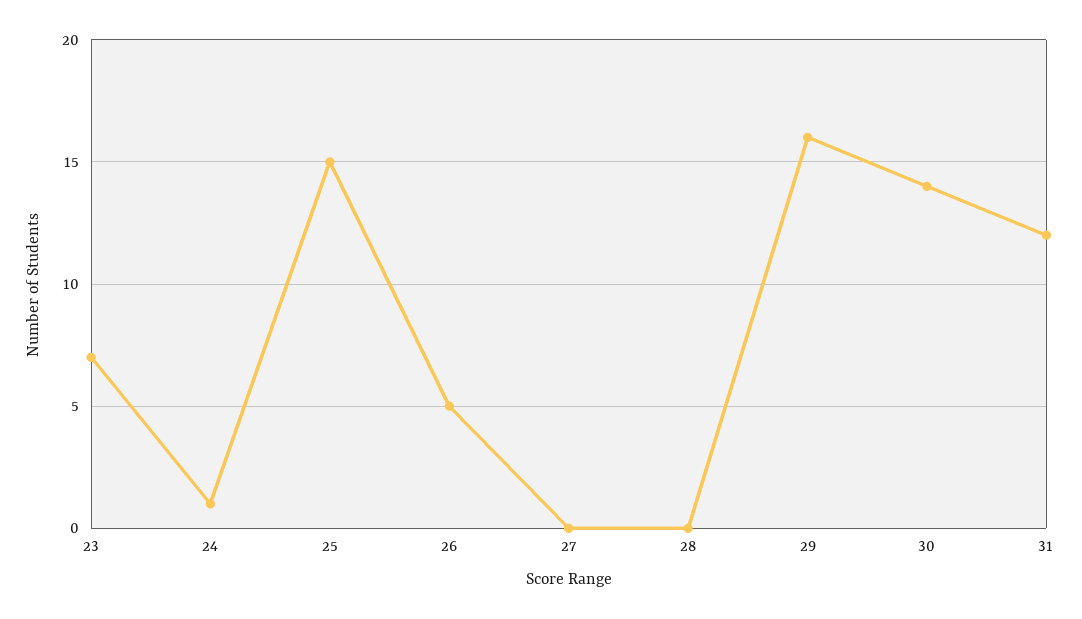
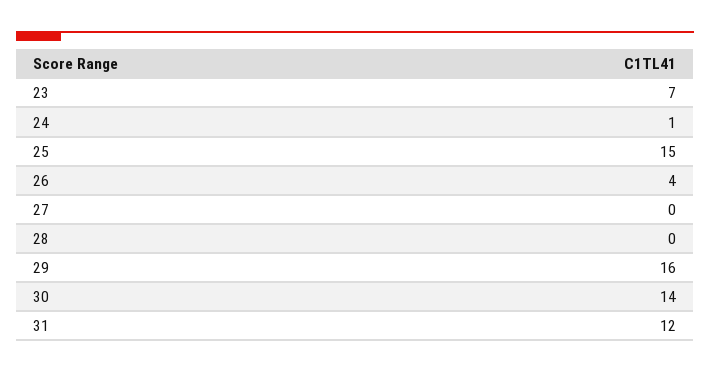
  {
    "23": 7,
    "24": 1,
    "25": 15,
-   "26": 5,
+   "26": 4,
    "27": 0,
    "28": 0,
    "29": 16,
    "30": 14,
    "31": 12
  }

